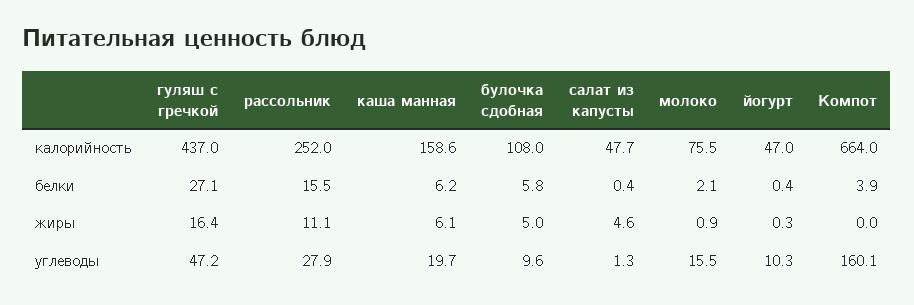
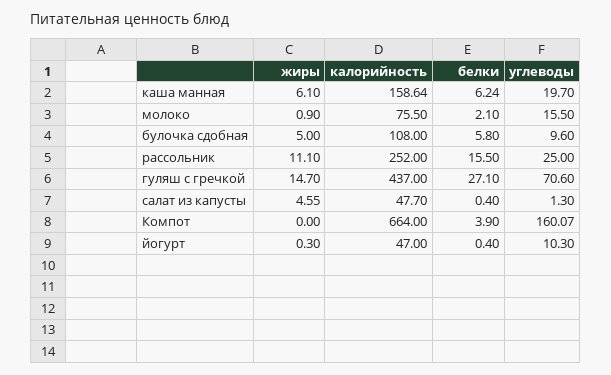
  {
    "гуляш с гречкой": {
      "калорийность": 437,
      "белки": 27.1,
-     "жиры": 16.4,
+     "жиры": 14.7,
-     "углеводы": 47.2
+     "углеводы": 70.6
    },
    "рассольник": {
      "калорийность": 252,
      "белки": 15.5,
      "жиры": 11.1,
-     "углеводы": 27.9
+     "углеводы": 25
    },
    "каша манная": {
      "калорийность": 158.64,
      "белки": 6.24,
      "жиры": 6.1,
      "углеводы": 19.7
    },
    "булочка сдобная": {
      "калорийность": 108,
      "белки": 5.8,
      "жиры": 5,
      "углеводы": 9.6
    },
    "салат из капусты": {
      "калорийность": 47.7,
      "белки": 0.4,
      "жиры": 4.55,
      "углеводы": 1.3
    },
    "молоко": {
      "калорийность": 75.5,
      "белки": 2.1,
      "жиры": 0.9,
      "углеводы": 15.5
    },
    "йогурт": {
      "калорийность": 47,
      "белки": 0.4,
      "жиры": 0.3,
      "углеводы": 10.3
    },
    "Компот": {
      "калорийность": 664,
      "белки": 3.9,
      "жиры": 0,
      "углеводы": 160.07
    }
  }

